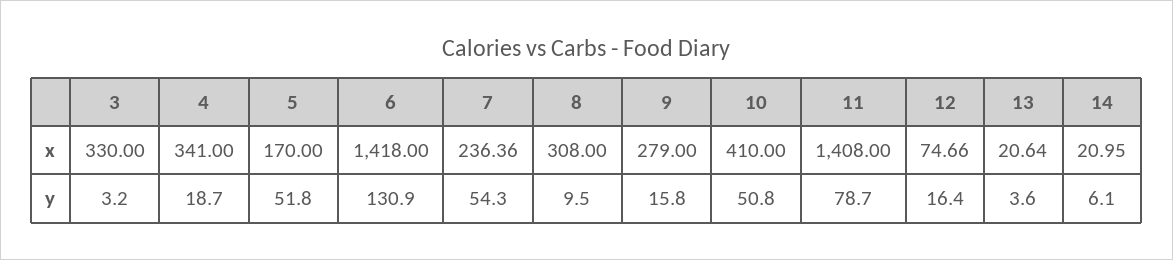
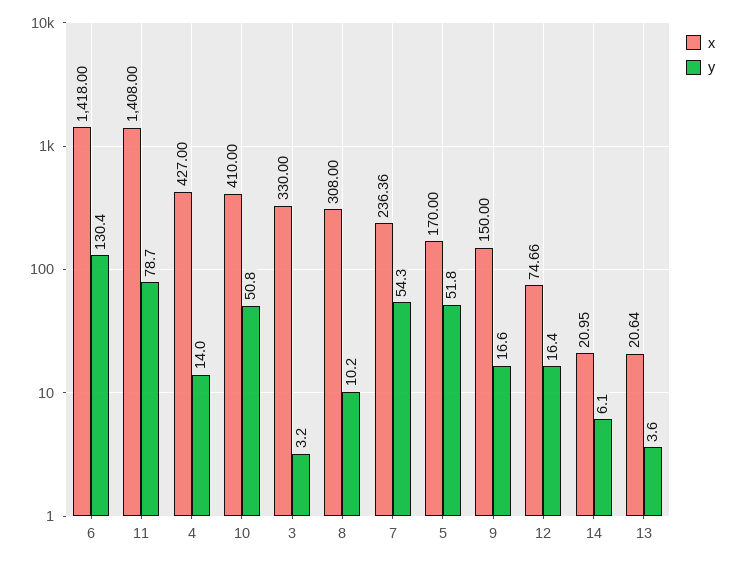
  {
    "x": {
      "3": 330,
-     "4": 341,
+     "4": 427,
      "5": 170,
      "6": 1418,
      "7": 236.36,
      "8": 308,
-     "9": 279,
+     "9": 150,
      "10": 410,
      "11": 1408,
      "12": 74.66,
      "13": 20.64,
      "14": 20.95
    },
    "y": {
      "3": 3.2,
-     "4": 18.7,
+     "4": 14,
      "5": 51.8,
-     "6": 130.9,
+     "6": 130.4,
      "7": 54.3,
-     "8": 9.5,
+     "8": 10.2,
-     "9": 15.8,
+     "9": 16.6,
      "10": 50.8,
      "11": 78.7,
      "12": 16.4,
      "13": 3.6,
      "14": 6.1
    }
  }

